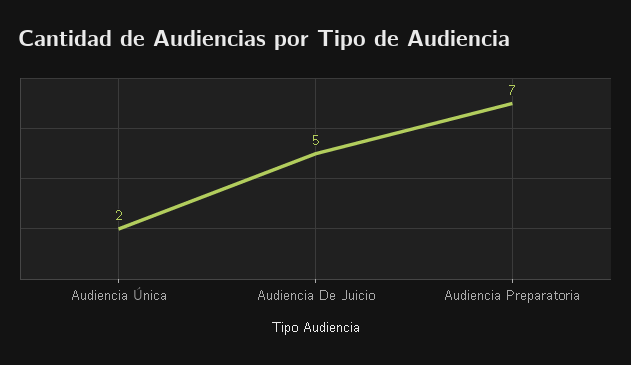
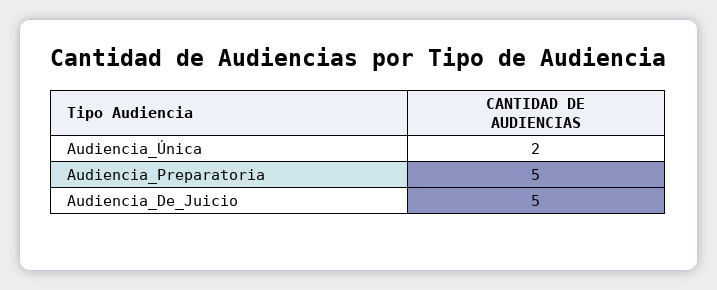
  {
    "Audiencia Única": 2,
    "Audiencia De Juicio": 5,
-   "Audiencia Preparatoria": 7
+   "Audiencia Preparatoria": 5
  }

